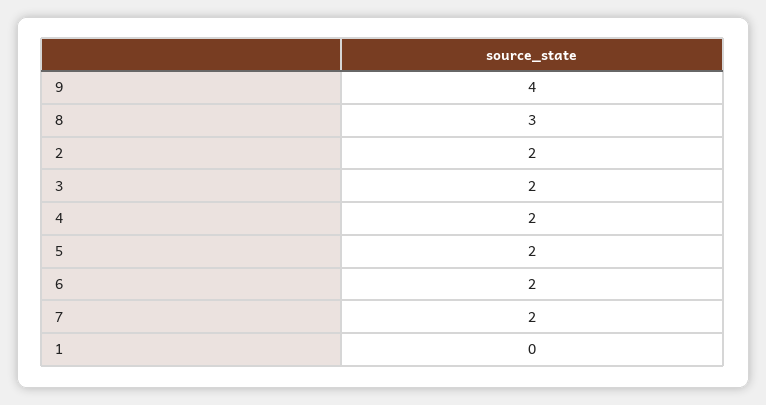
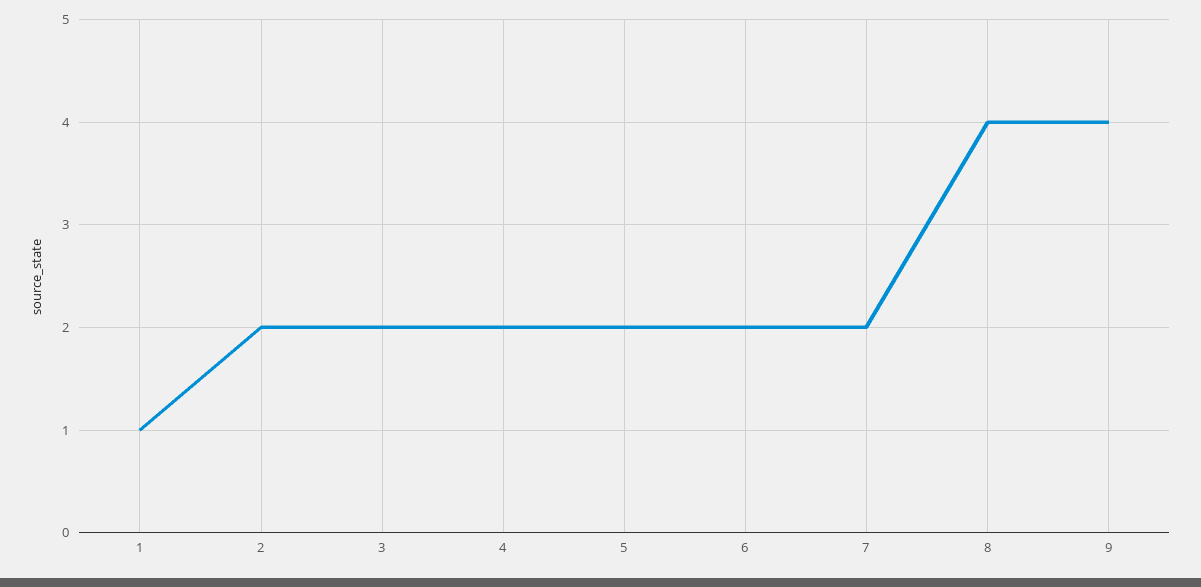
  {
    "9": 4,
-   "8": 3,
+   "8": 4,
    "2": 2,
    "3": 2,
    "4": 2,
    "5": 2,
    "6": 2,
    "7": 2,
-   "1": 0
+   "1": 1
  }

